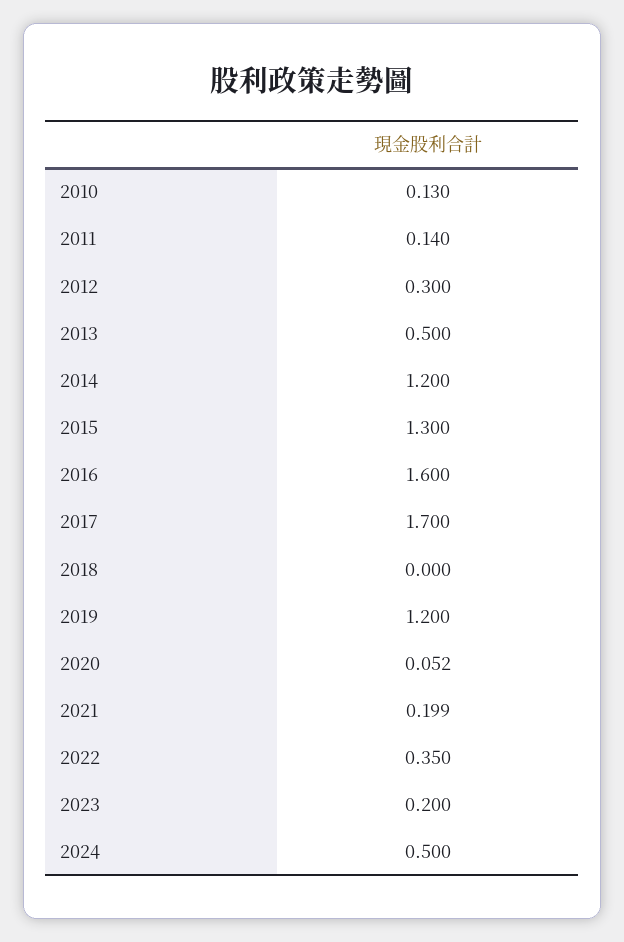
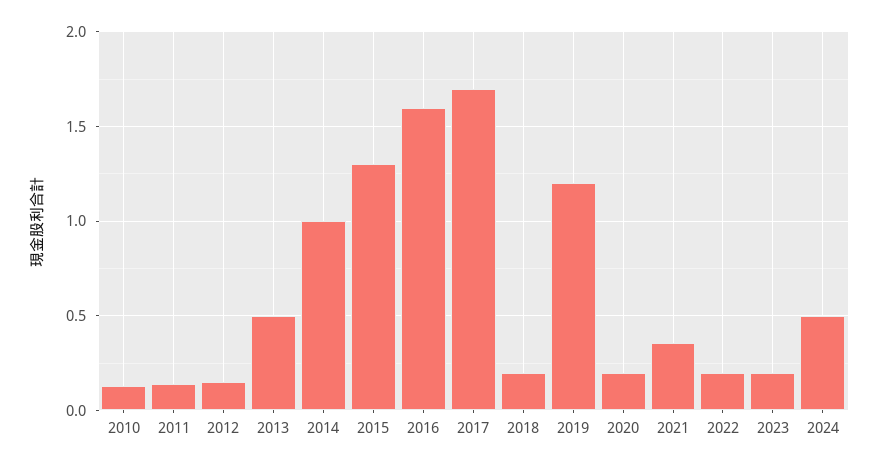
  {
    "2010": 0.13,
    "2011": 0.14,
-   "2012": 0.3,
+   "2012": 0.15,
    "2013": 0.5,
-   "2014": 1.2,
+   "2014": 1,
    "2015": 1.3,
    "2016": 1.6,
    "2017": 1.7,
-   "2018": 0,
+   "2018": 0.2,
    "2019": 1.2,
-   "2020": 0.052,
+   "2020": 0.2,
-   "2021": 0.199,
+   "2021": 0.35,
-   "2022": 0.35,
+   "2022": 0.2,
    "2023": 0.2,
    "2024": 0.5
  }

